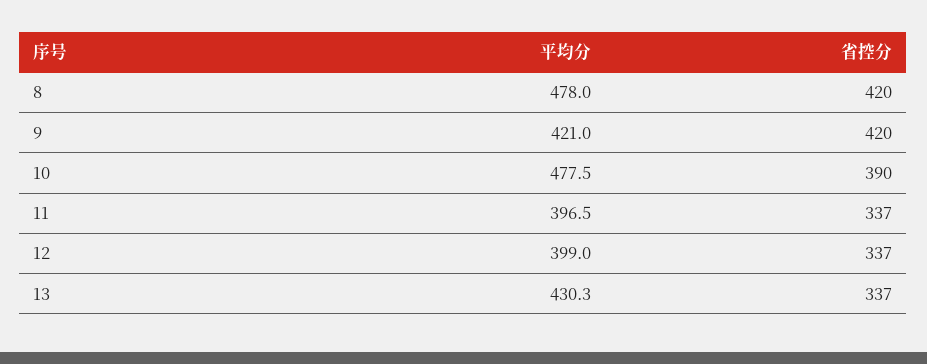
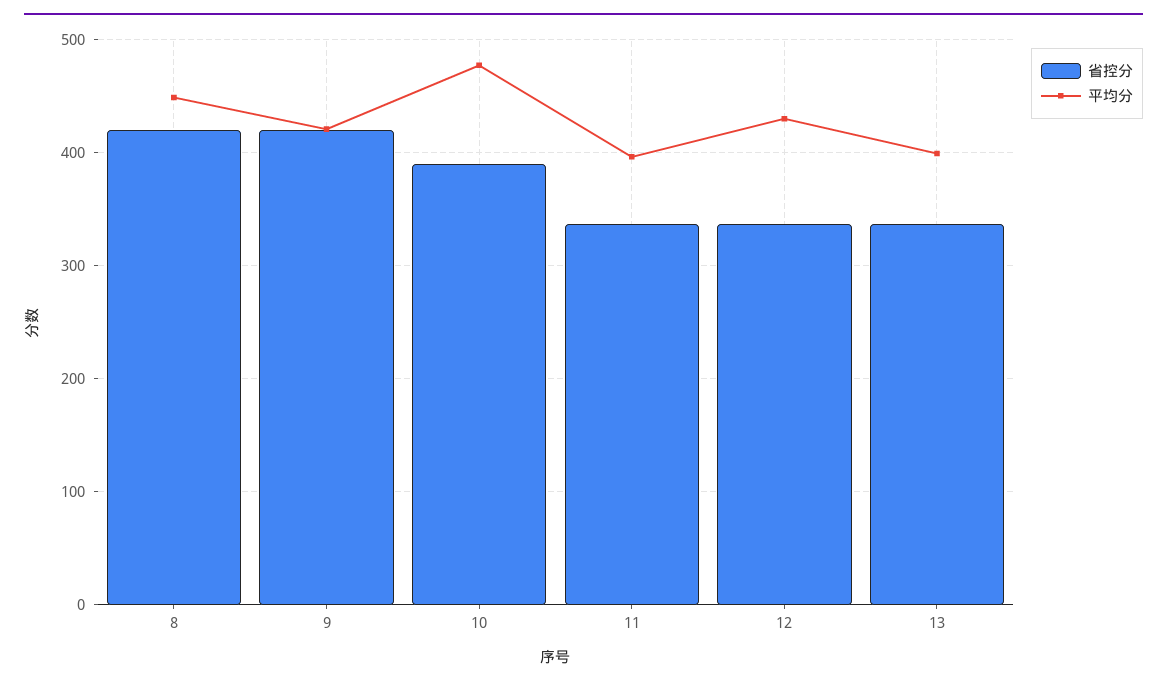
  {
    "平均分": {
-     "8": 478,
+     "8": 450,
      "9": 421,
      "10": 477.5,
      "11": 396.5,
-     "12": 399,
+     "12": 430,
-     "13": 430.3
+     "13": 400
    },
    "省控分": {
      "8": 420,
      "9": 420,
      "10": 390,
      "11": 337,
      "12": 337,
      "13": 337
    }
  }

